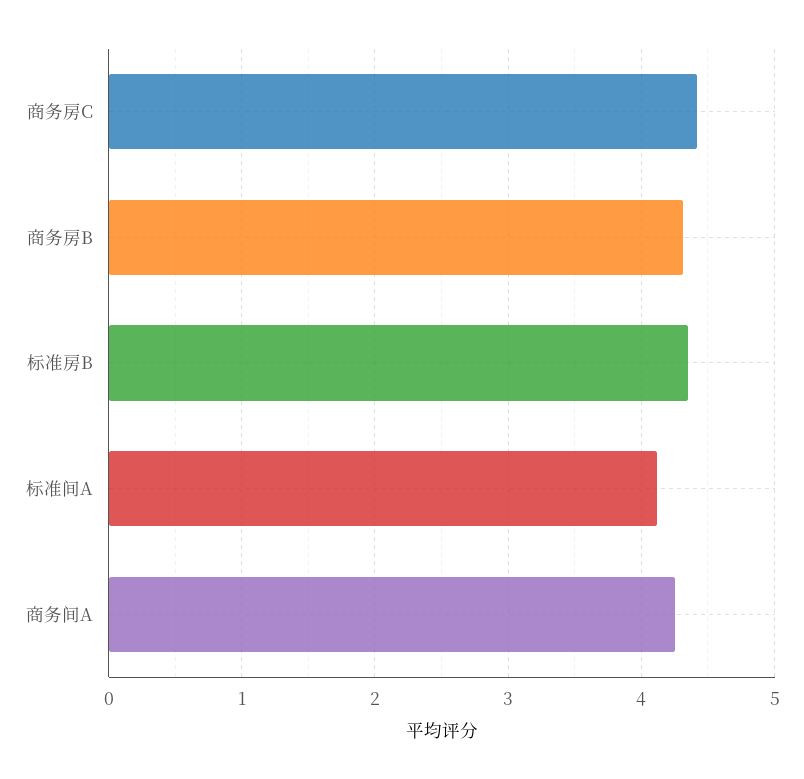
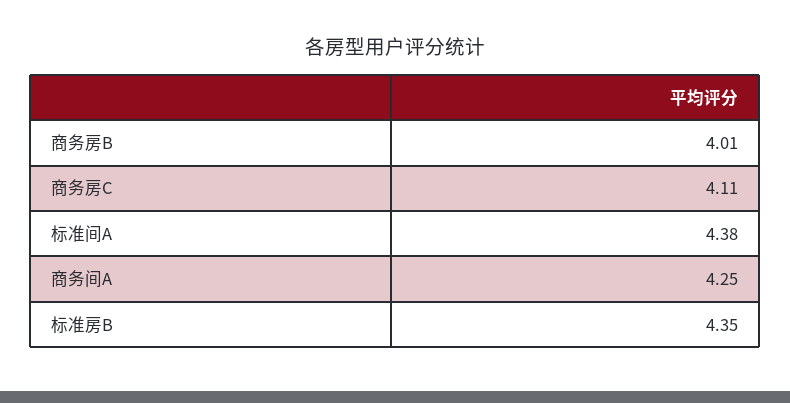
  {
-   "商务房C": 4.4,
+   "商务房C": 4.11,
-   "商务房B": 4.3,
+   "商务房B": 4.01,
    "标准房B": 4.35,
-   "标准间A": 4.1,
+   "标准间A": 4.38,
    "商务间A": 4.25
  }

